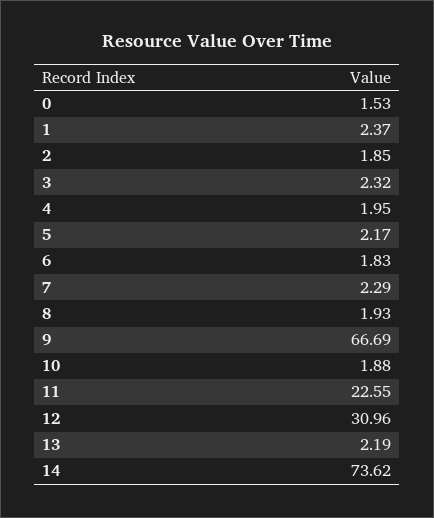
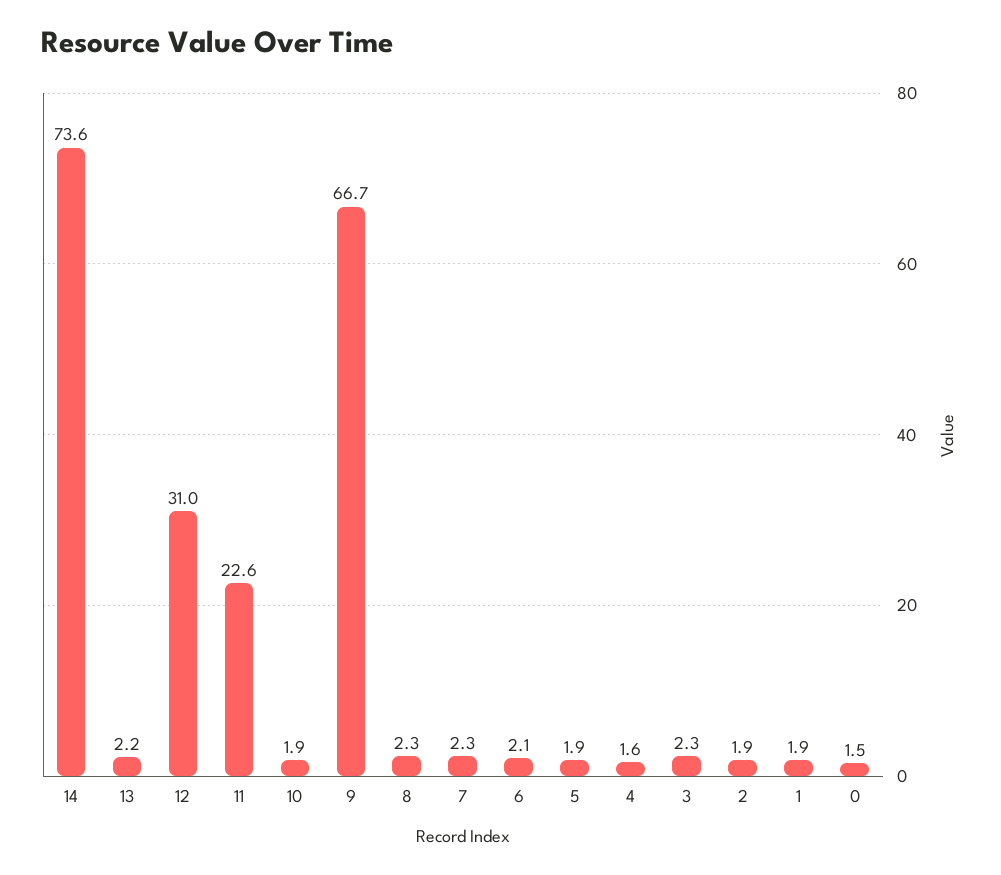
  {
    "0": 1.53,
-   "1": 2.37,
+   "1": 1.9,
    "2": 1.85,
    "3": 2.32,
-   "4": 1.95,
+   "4": 1.6,
-   "5": 2.17,
+   "5": 1.9,
-   "6": 1.83,
+   "6": 2.1,
    "7": 2.29,
-   "8": 1.93,
+   "8": 2.3,
    "9": 66.69,
    "10": 1.88,
    "11": 22.55,
    "12": 30.96,
    "13": 2.19,
    "14": 73.62
  }

